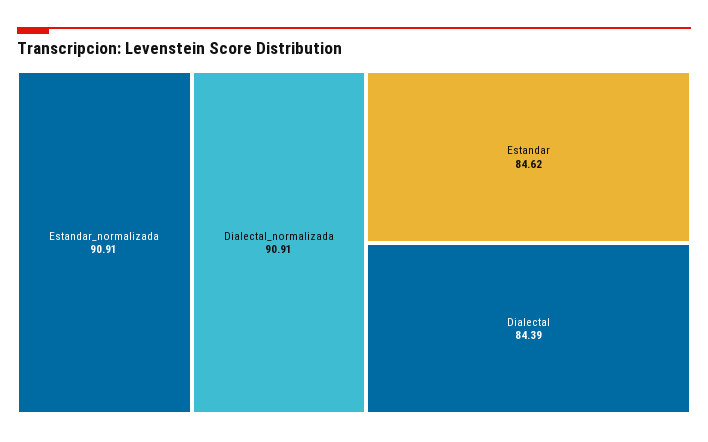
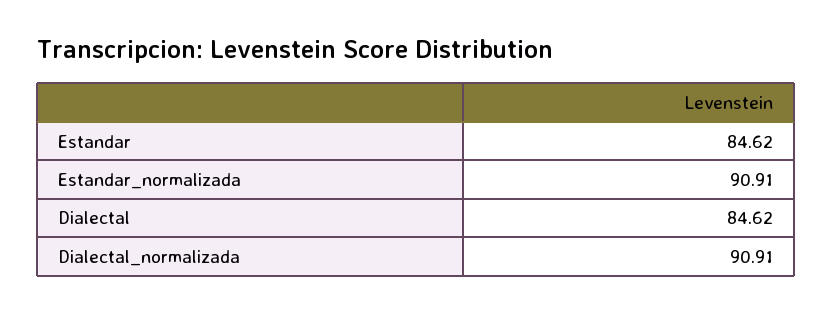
  {
    "Estandar_normalizada": 90.91,
    "Dialectal_normalizada": 90.91,
    "Estandar": 84.62,
-   "Dialectal": 84.39
+   "Dialectal": 84.62
  }

